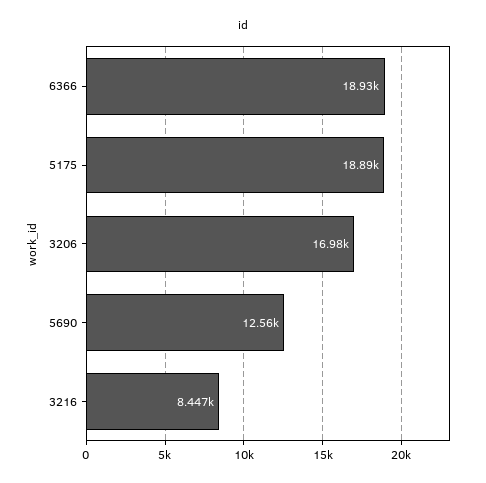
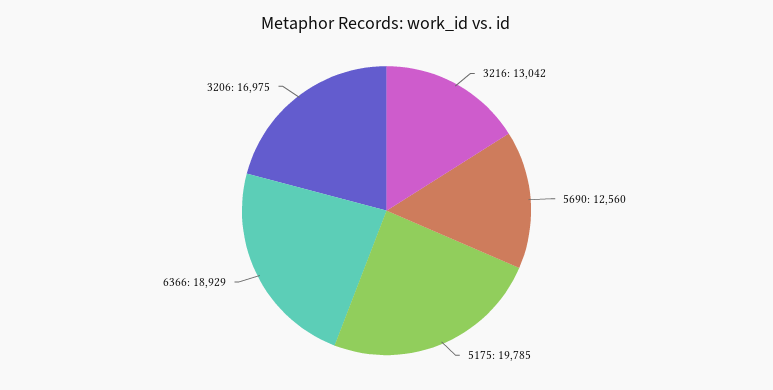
  {
    "6366": 18929,
-   "5175": 18890,
+   "5175": 19785,
    "3206": 16975,
    "5690": 12560,
-   "3216": 8447
+   "3216": 13042
  }

